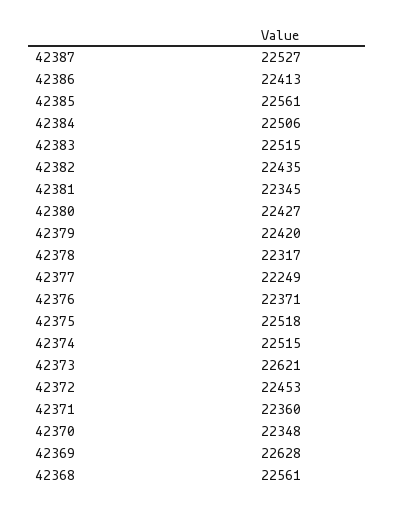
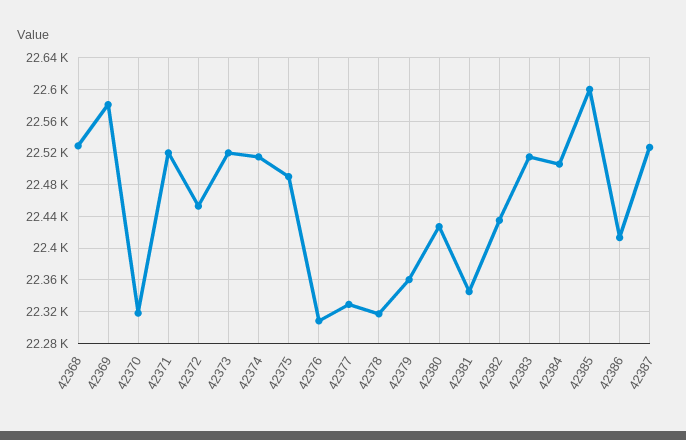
  {
    "42387": 22527,
    "42386": 22413,
-   "42385": 22561,
+   "42385": 22600,
    "42384": 22506,
    "42383": 22515,
    "42382": 22435,
    "42381": 22345,
    "42380": 22427,
-   "42379": 22420,
+   "42379": 22360,
    "42378": 22317,
-   "42377": 22249,
+   "42377": 22330,
-   "42376": 22371,
+   "42376": 22310,
-   "42375": 22518,
+   "42375": 22490,
    "42374": 22515,
-   "42373": 22621,
+   "42373": 22520,
    "42372": 22453,
-   "42371": 22360,
+   "42371": 22520,
-   "42370": 22348,
+   "42370": 22320,
-   "42369": 22628,
+   "42369": 22580,
-   "42368": 22561
+   "42368": 22530
  }

